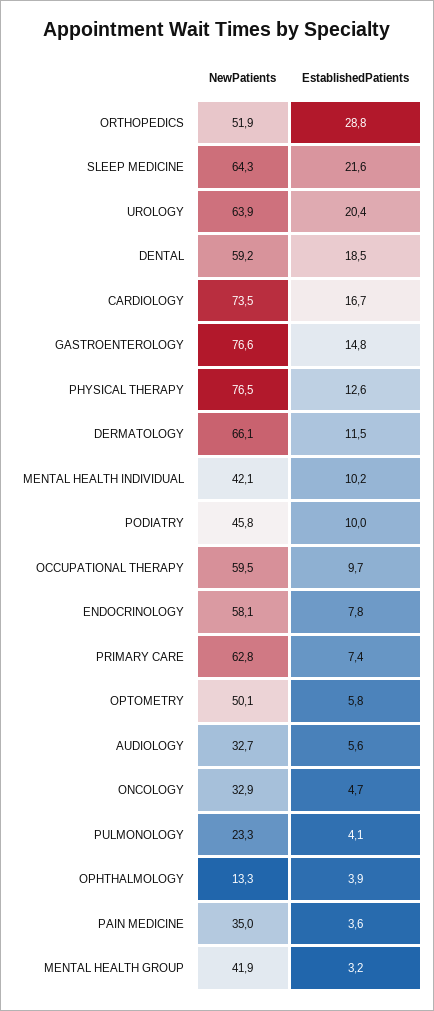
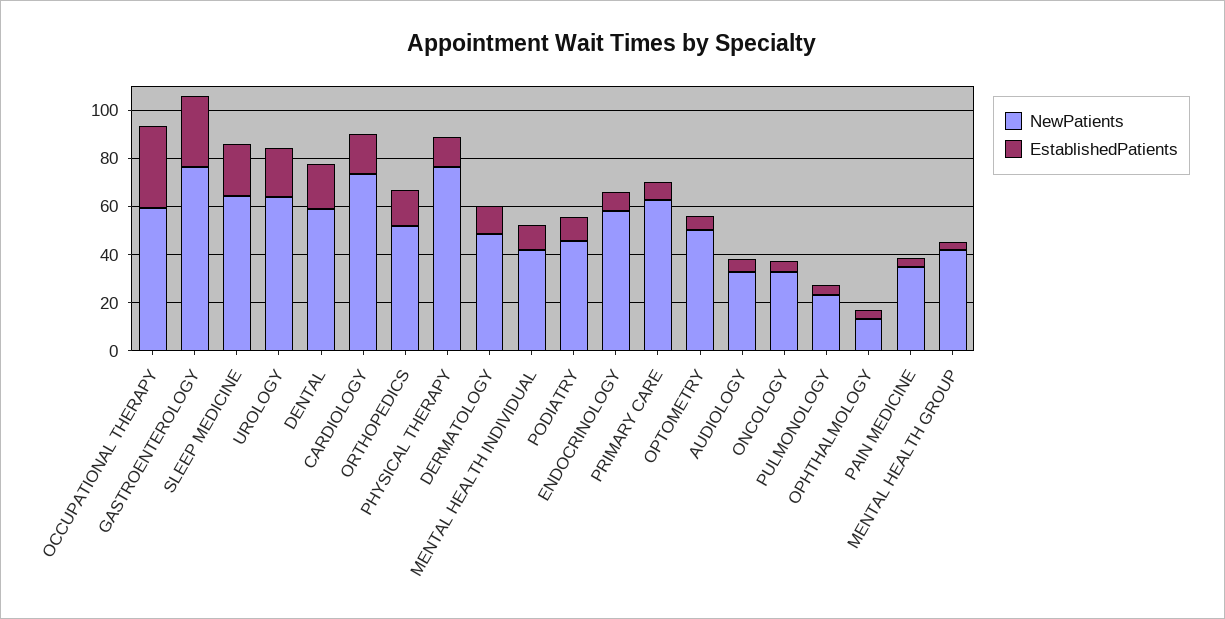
  {
    "NewPatients": {
      "ORTHOPEDICS": 51.9,
      "SLEEP MEDICINE": 64.3,
      "UROLOGY": 63.9,
      "DENTAL": 59.2,
      "CARDIOLOGY": 73.5,
      "GASTROENTEROLOGY": 76.6,
      "PHYSICAL THERAPY": 76.5,
-     "DERMATOLOGY": 66.1,
+     "DERMATOLOGY": 50,
      "MENTAL HEALTH INDIVIDUAL": 42.1,
      "PODIATRY": 45.8,
      "OCCUPATIONAL THERAPY": 59.5,
      "ENDOCRINOLOGY": 58.1,
      "PRIMARY CARE": 62.8,
      "OPTOMETRY": 50.1,
      "AUDIOLOGY": 32.7,
      "ONCOLOGY": 32.9,
      "PULMONOLOGY": 23.3,
      "OPHTHALMOLOGY": 13.3,
      "PAIN MEDICINE": 35,
      "MENTAL HEALTH GROUP": 41.9
    },
    "EstablishedPatients": {
-     "ORTHOPEDICS": 28.8,
+     "ORTHOPEDICS": 15,
      "SLEEP MEDICINE": 21.6,
      "UROLOGY": 20.4,
      "DENTAL": 18.5,
      "CARDIOLOGY": 16.7,
-     "GASTROENTEROLOGY": 14.8,
+     "GASTROENTEROLOGY": 30,
      "PHYSICAL THERAPY": 12.6,
      "DERMATOLOGY": 11.5,
      "MENTAL HEALTH INDIVIDUAL": 10.2,
      "PODIATRY": 10,
-     "OCCUPATIONAL THERAPY": 9.7,
+     "OCCUPATIONAL THERAPY": 35,
      "ENDOCRINOLOGY": 7.8,
      "PRIMARY CARE": 7.4,
      "OPTOMETRY": 5.8,
      "AUDIOLOGY": 5.6,
      "ONCOLOGY": 4.7,
      "PULMONOLOGY": 4.1,
      "OPHTHALMOLOGY": 3.9,
      "PAIN MEDICINE": 3.6,
      "MENTAL HEALTH GROUP": 3.2
    }
  }

